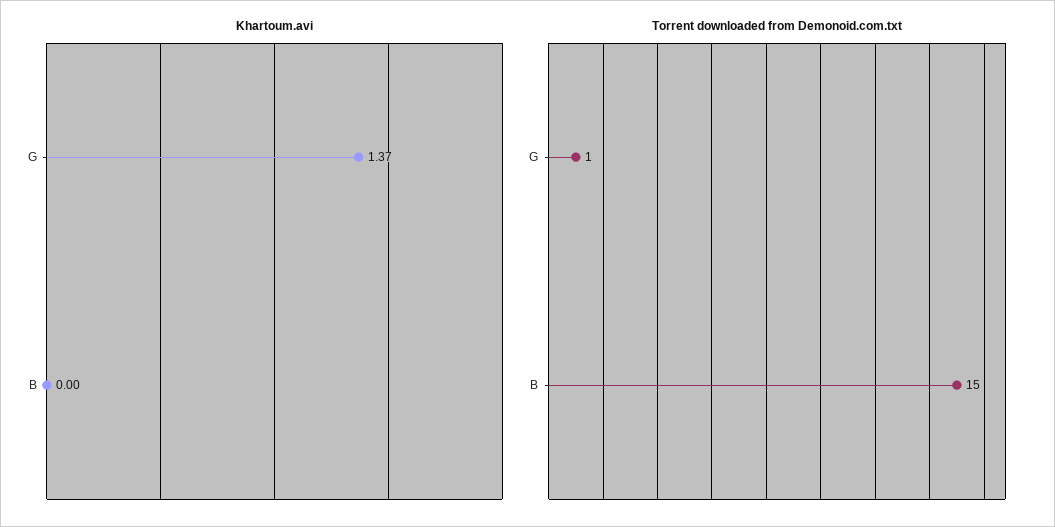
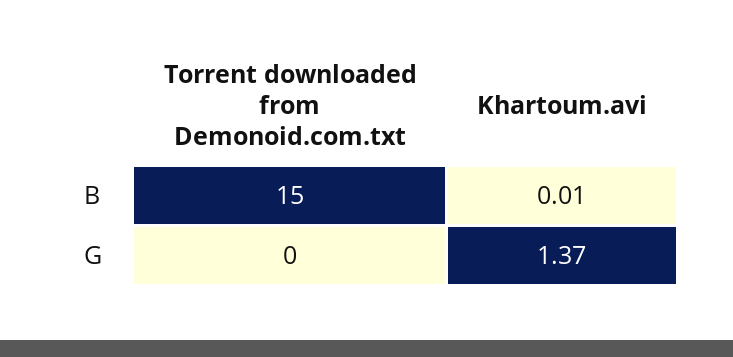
  {
    "Khartoum.avi": {
      "G": 1.37,
-     "B": 0
+     "B": 0.01
    },
    "Torrent downloaded from Demonoid.com.txt": {
-     "G": 1,
+     "G": 0,
      "B": 15
    }
  }

